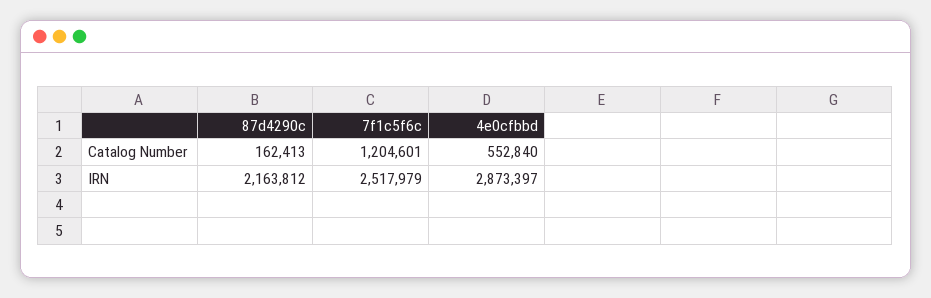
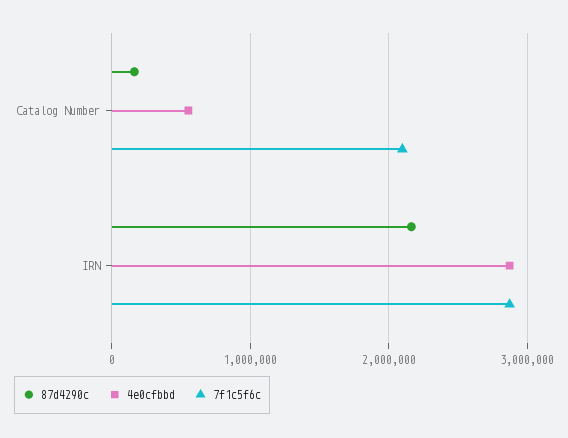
  {
    "87d4290c": {
      "Catalog Number": 162413,
      "IRN": 2163812
    },
    "7f1c5f6c": {
-     "Catalog Number": 1204601,
+     "Catalog Number": 2100000,
-     "IRN": 2517979
+     "IRN": 2900000
    },
    "4e0cfbbd": {
      "Catalog Number": 552840,
      "IRN": 2873397
    }
  }

